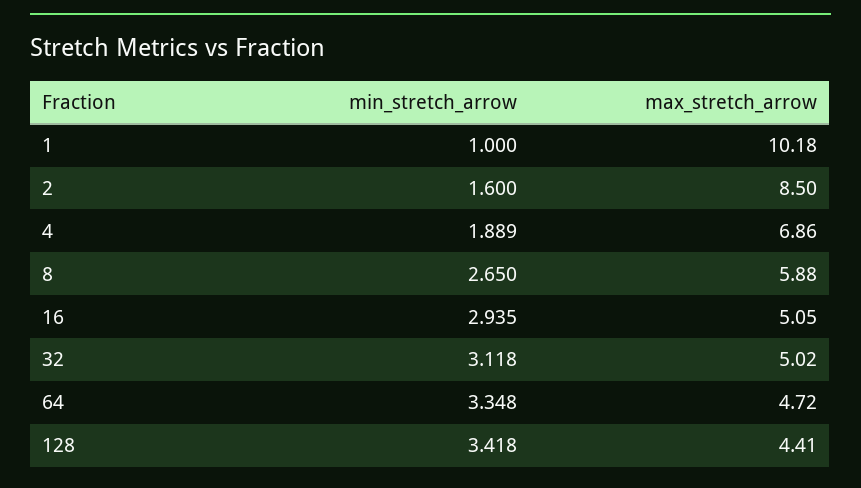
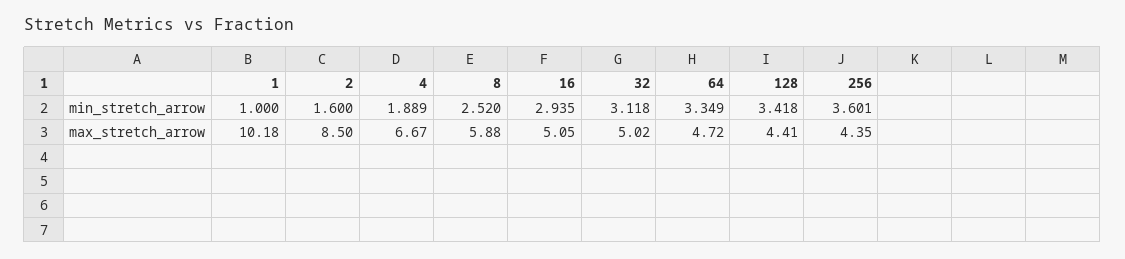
  {
    "min_stretch_arrow": {
      "1": 1,
      "2": 1.6,
      "4": 1.889,
-     "8": 2.65,
+     "8": 2.52,
      "16": 2.935,
      "32": 3.118,
-     "64": 3.348,
+     "64": 3.349,
-     "128": 3.418
+     "128": 3.418,
+     "256": 3.601
    },
    "max_stretch_arrow": {
      "1": 10.18,
      "2": 8.5,
-     "4": 6.86,
+     "4": 6.67,
      "8": 5.88,
      "16": 5.05,
      "32": 5.02,
      "64": 4.72,
-     "128": 4.41
+     "128": 4.41,
+     "256": 4.35
    }
  }

